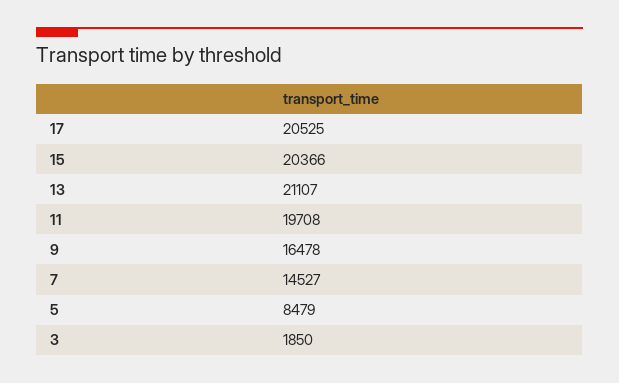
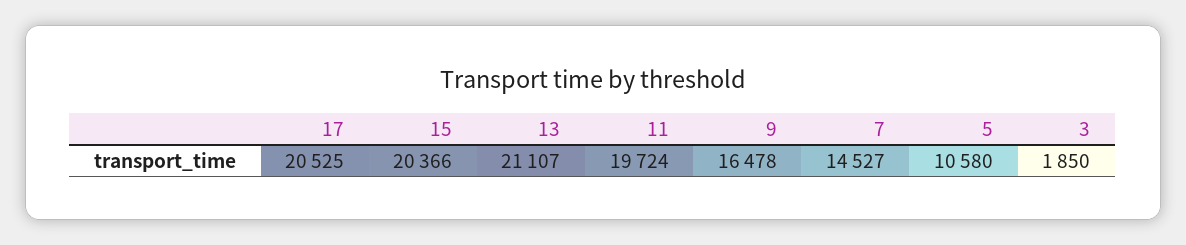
  {
    "17": 20525,
    "15": 20366,
    "13": 21107,
-   "11": 19708,
+   "11": 19724,
    "9": 16478,
    "7": 14527,
-   "5": 8479,
+   "5": 10580,
    "3": 1850
  }

